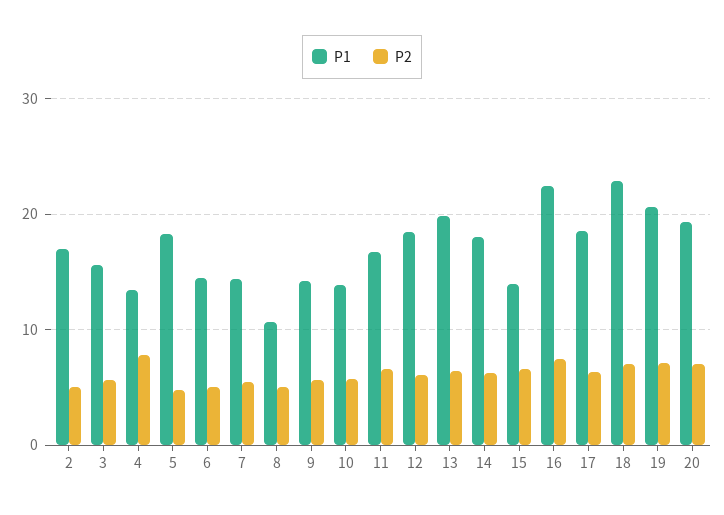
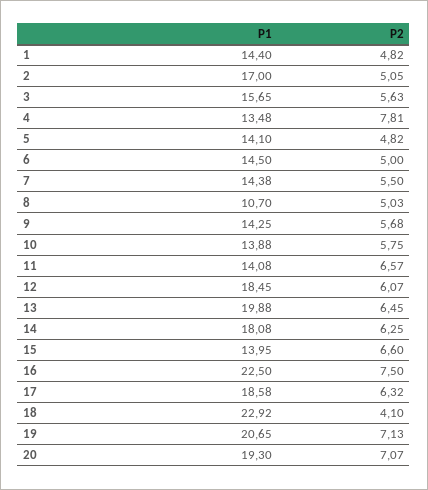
  {
    "P1": {
      "2": 17,
      "3": 15.65,
      "4": 13.48,
-     "5": 18,
+     "5": 14.1,
      "6": 14.5,
      "7": 14.38,
      "8": 10.7,
      "9": 14.25,
      "10": 13.88,
-     "11": 17,
+     "11": 14.08,
      "12": 18.45,
      "13": 19.88,
      "14": 18.08,
      "15": 13.95,
      "16": 22.5,
      "17": 18.58,
      "18": 22.92,
      "19": 20.65,
-     "20": 19.3
+     "20": 19.3,
+     "1": 14.4
    },
    "P2": {
      "2": 5.05,
      "3": 5.63,
      "4": 7.81,
      "5": 4.82,
      "6": 5,
      "7": 5.5,
      "8": 5.03,
      "9": 5.68,
      "10": 5.75,
      "11": 6.57,
      "12": 6.07,
      "13": 6.45,
      "14": 6.25,
      "15": 6.6,
      "16": 7.5,
      "17": 6.32,
-     "18": 7,
+     "18": 4.1,
      "19": 7.13,
-     "20": 7.07
+     "20": 7.07,
+     "1": 4.82
    }
  }

